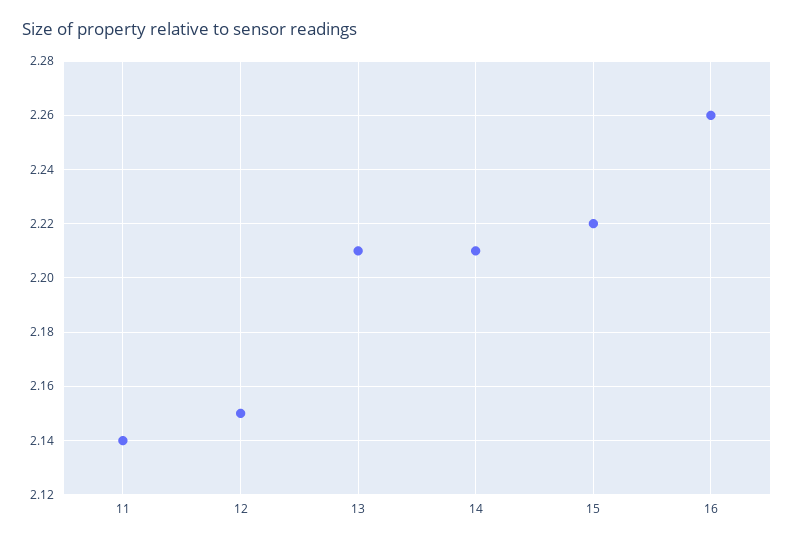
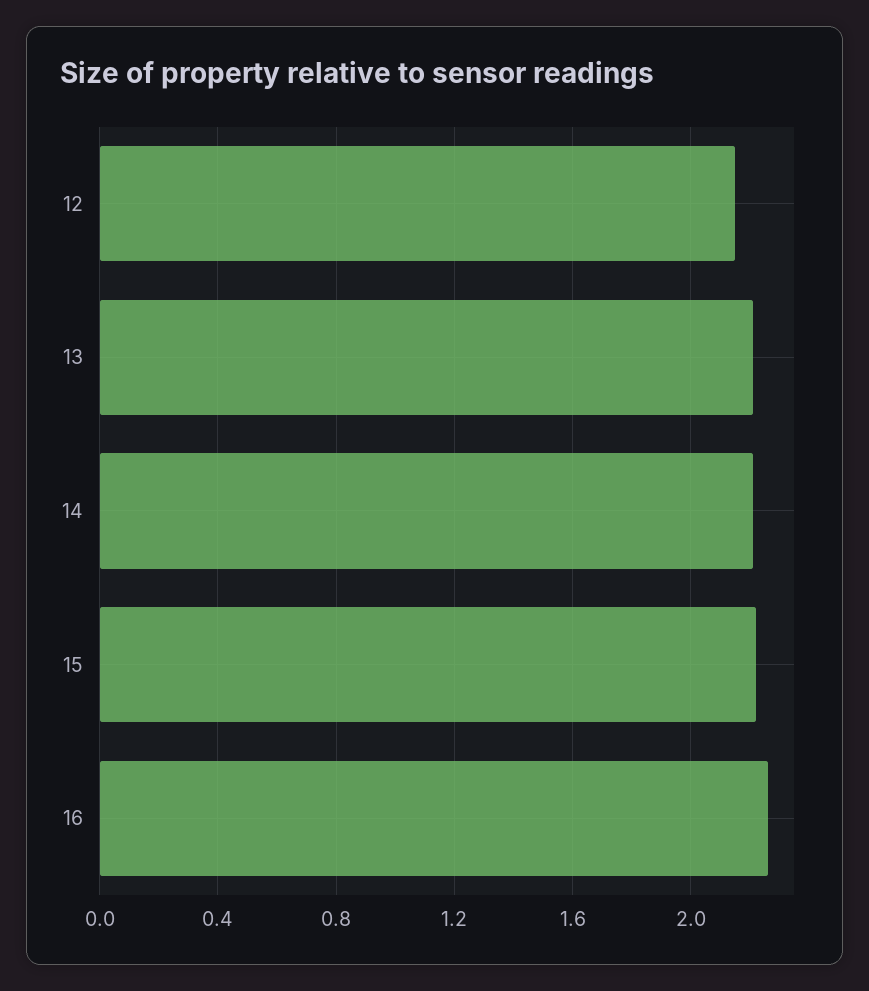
  {
-   "11": 2.14,
    "12": 2.15,
    "13": 2.21,
    "14": 2.21,
    "15": 2.22,
    "16": 2.26
  }

